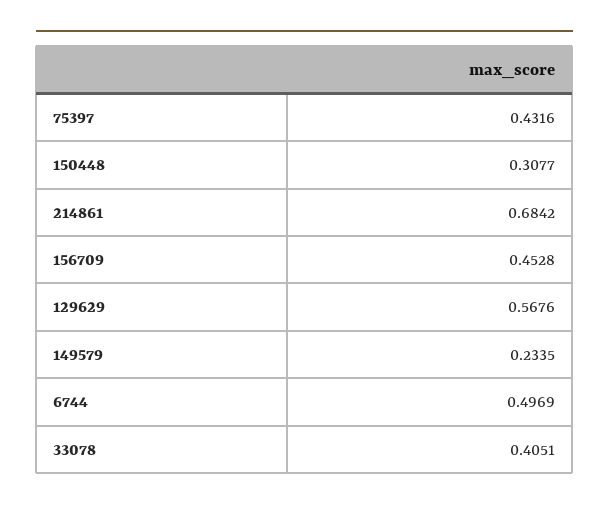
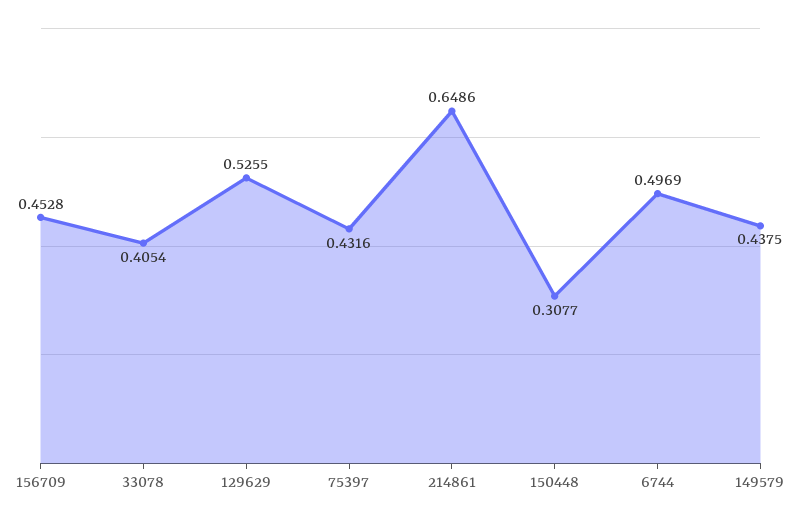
  {
    "75397": 0.4316,
    "150448": 0.3077,
-   "214861": 0.6842,
+   "214861": 0.6486,
    "156709": 0.4528,
-   "129629": 0.5676,
+   "129629": 0.5255,
-   "149579": 0.2335,
+   "149579": 0.4375,
    "6744": 0.4969,
-   "33078": 0.4051
+   "33078": 0.4054
  }

